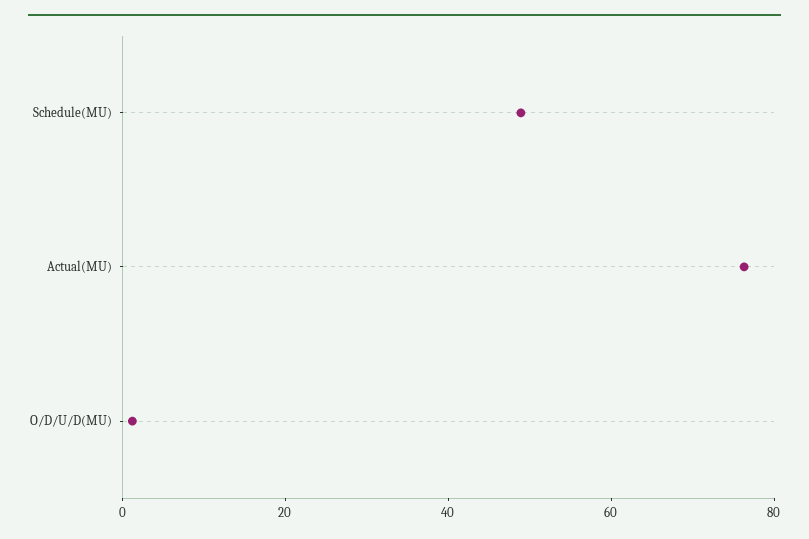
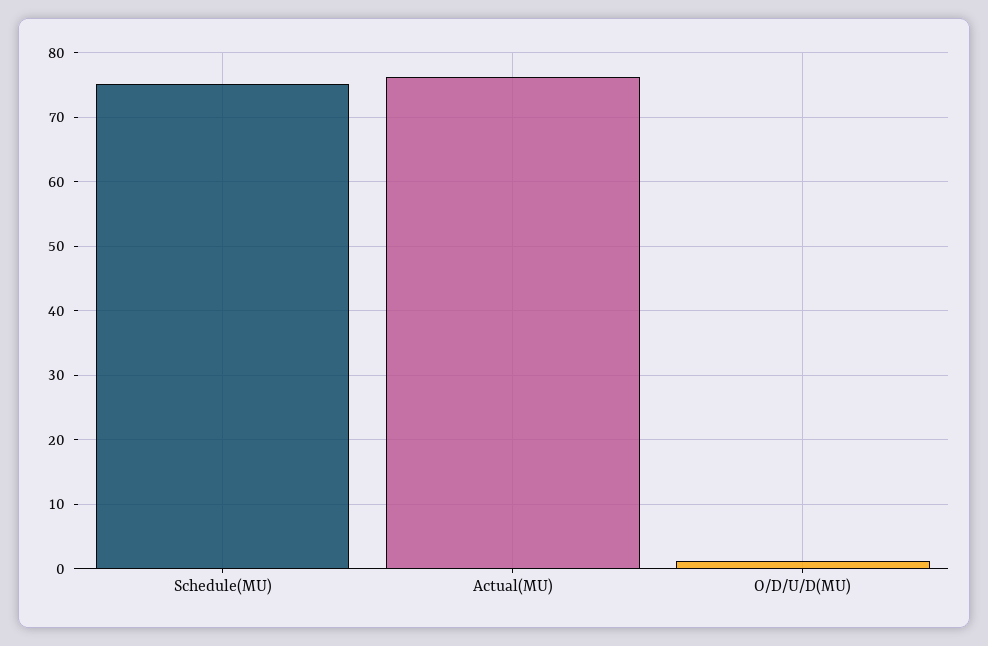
  {
-   "Schedule(MU)": 50,
+   "Schedule(MU)": 75,
    "Actual(MU)": 76,
    "O/D/U/D(MU)": 1
  }

